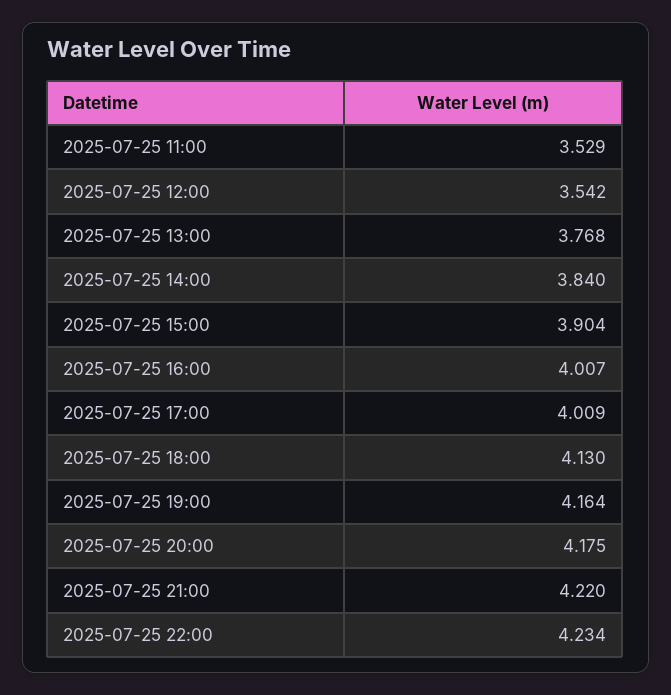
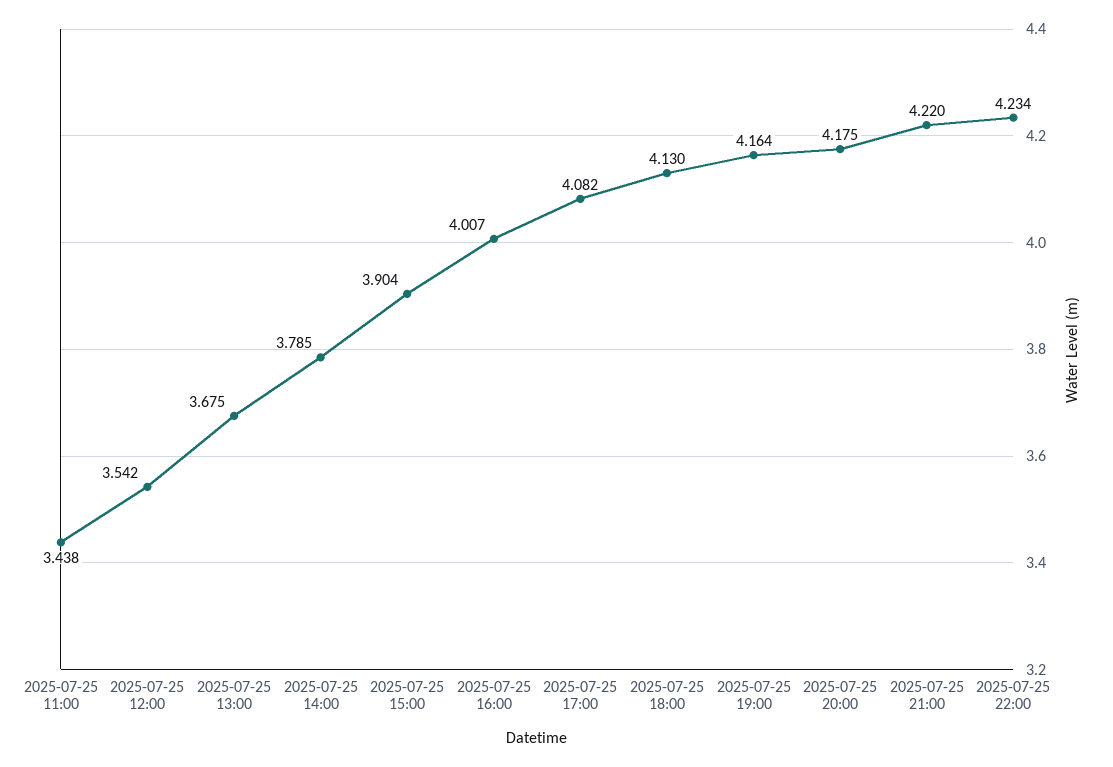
  {
-   "2025-07-25 11:00": 3.529,
+   "2025-07-25 11:00": 3.438,
    "2025-07-25 12:00": 3.542,
-   "2025-07-25 13:00": 3.768,
+   "2025-07-25 13:00": 3.675,
-   "2025-07-25 14:00": 3.84,
+   "2025-07-25 14:00": 3.785,
    "2025-07-25 15:00": 3.904,
    "2025-07-25 16:00": 4.007,
-   "2025-07-25 17:00": 4.009,
+   "2025-07-25 17:00": 4.082,
    "2025-07-25 18:00": 4.13,
    "2025-07-25 19:00": 4.164,
    "2025-07-25 20:00": 4.175,
    "2025-07-25 21:00": 4.22,
    "2025-07-25 22:00": 4.234
  }

